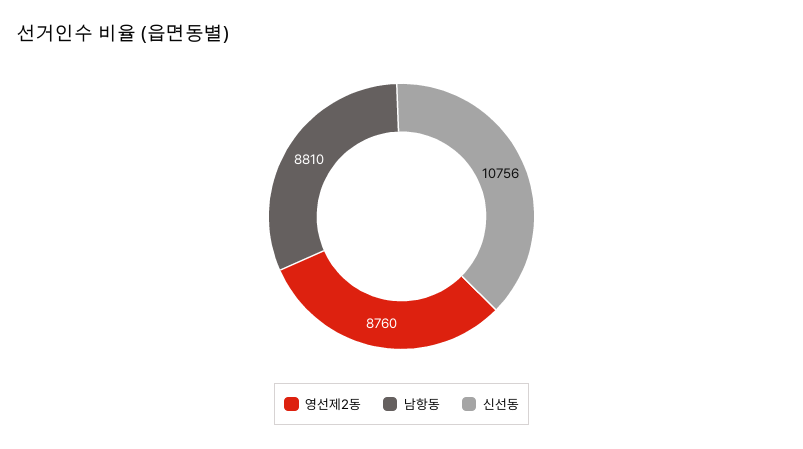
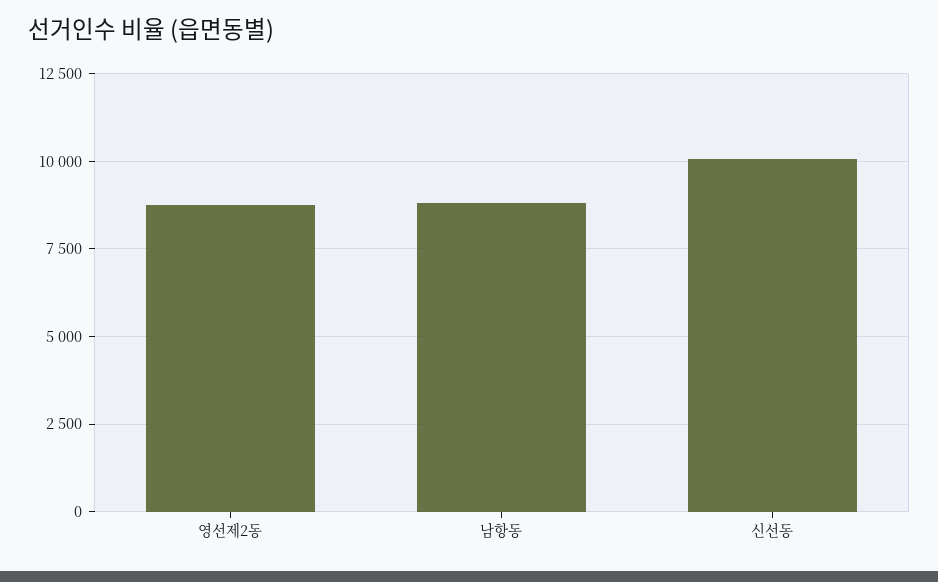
  {
    "영선제2동": 8760,
    "남항동": 8810,
-   "신선동": 10756
+   "신선동": 10000
  }

